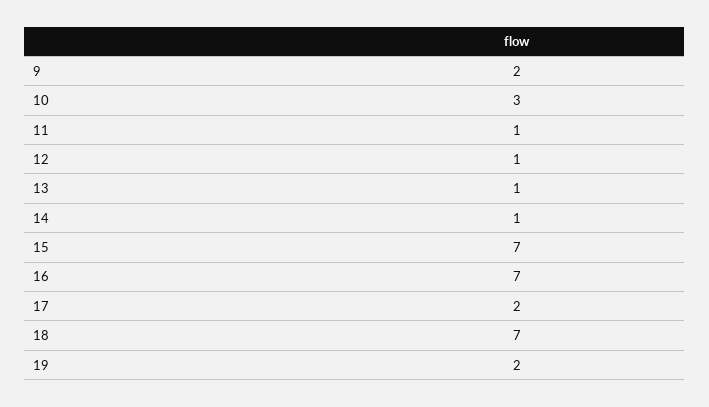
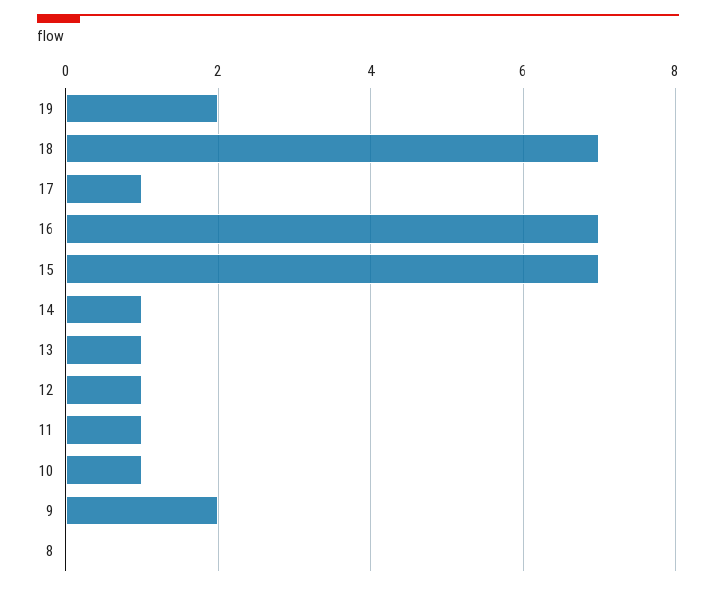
  {
    "9": 2,
-   "10": 3,
+   "10": 1,
    "11": 1,
    "12": 1,
    "13": 1,
    "14": 1,
    "15": 7,
    "16": 7,
-   "17": 2,
+   "17": 1,
    "18": 7,
-   "19": 2
+   "19": 2,
+   "8": 0
  }

